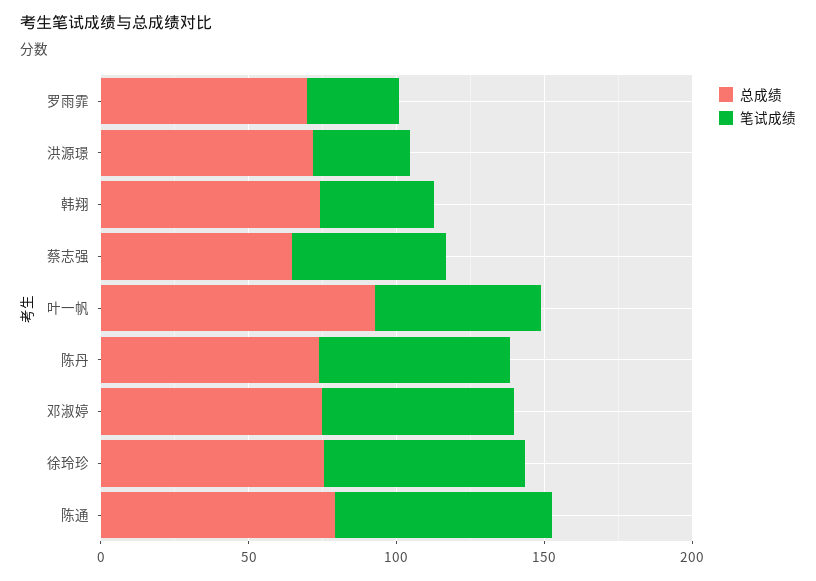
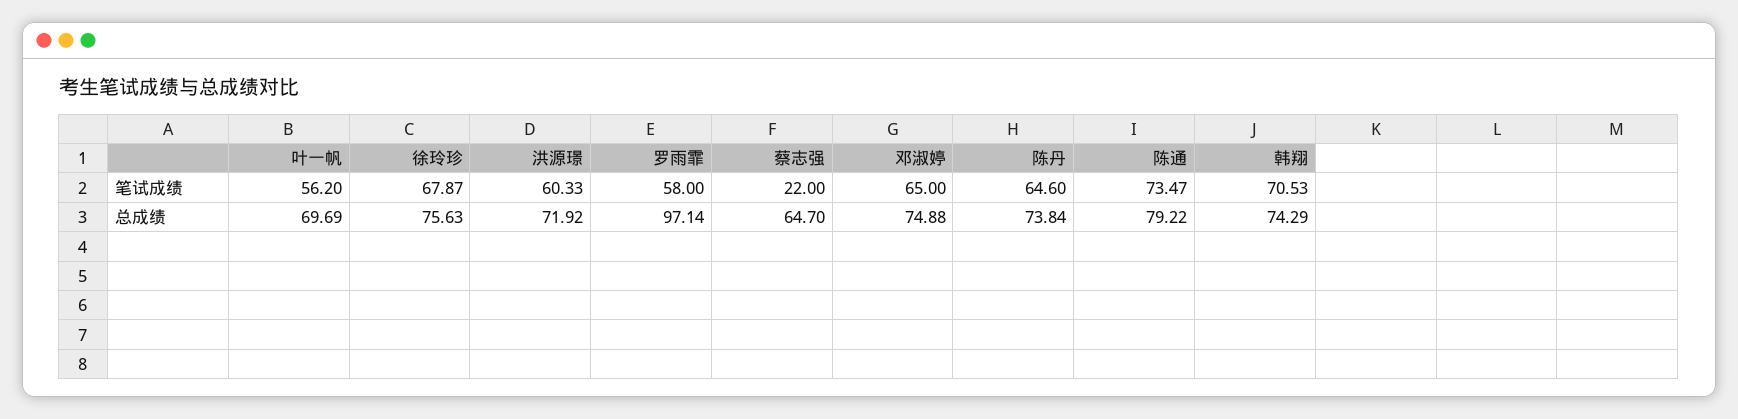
  {
    "总成绩": {
-     "罗雨霏": 70,
+     "罗雨霏": 97.14,
      "洪源璟": 71.92,
      "韩翔": 74.29,
      "蔡志强": 64.7,
-     "叶一帆": 90,
+     "叶一帆": 69.69,
      "陈丹": 73.84,
      "邓淑婷": 74.88,
      "徐玲珍": 75.63,
      "陈通": 79.22
    },
    "笔试成绩": {
-     "罗雨霏": 30,
+     "罗雨霏": 58,
-     "洪源璟": 30,
+     "洪源璟": 60.33,
-     "韩翔": 40,
+     "韩翔": 70.53,
-     "蔡志强": 50,
+     "蔡志强": 22,
      "叶一帆": 56.2,
      "陈丹": 64.6,
      "邓淑婷": 65,
      "徐玲珍": 67.87,
      "陈通": 73.47
    }
  }

